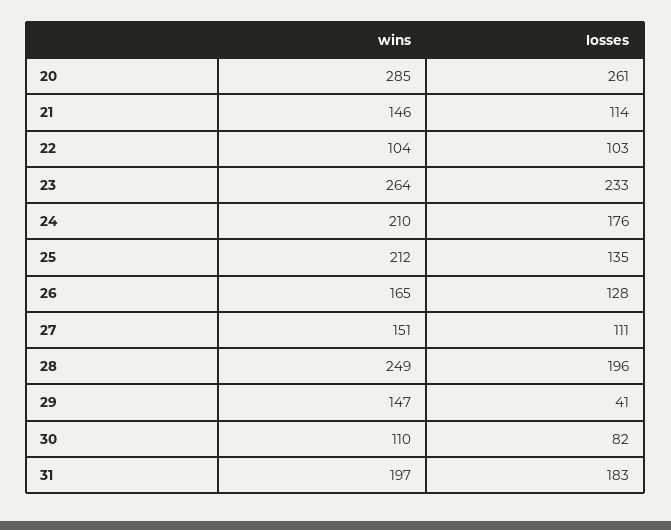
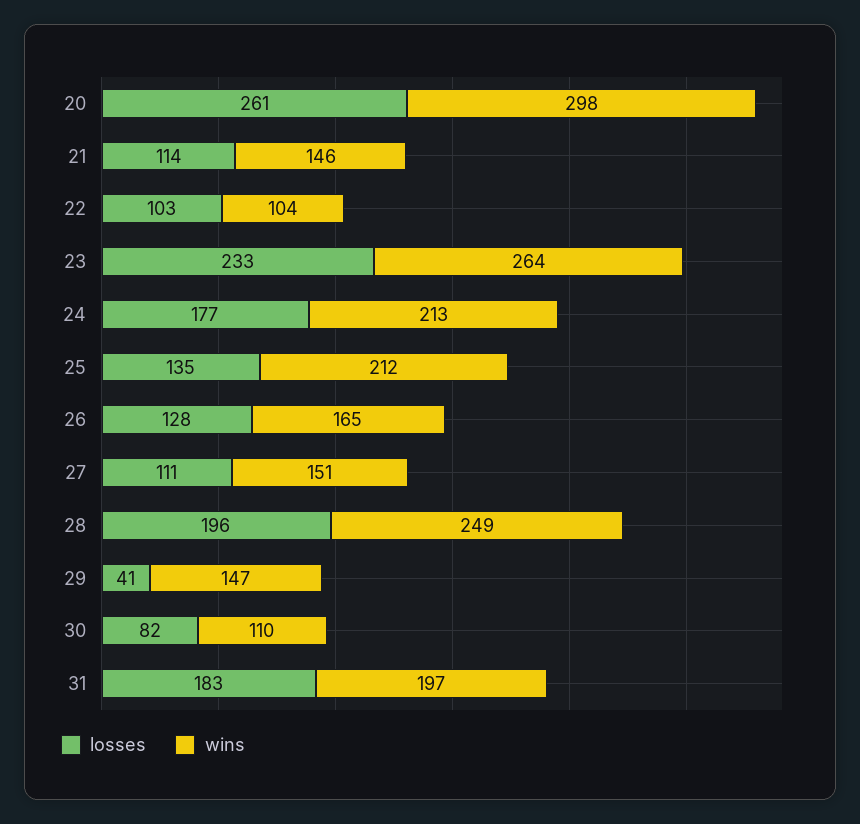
  {
    "wins": {
-     "20": 285,
+     "20": 298,
      "21": 146,
      "22": 104,
      "23": 264,
-     "24": 210,
+     "24": 213,
      "25": 212,
      "26": 165,
      "27": 151,
      "28": 249,
      "29": 147,
      "30": 110,
      "31": 197
    },
    "losses": {
      "20": 261,
      "21": 114,
      "22": 103,
      "23": 233,
-     "24": 176,
+     "24": 177,
      "25": 135,
      "26": 128,
      "27": 111,
      "28": 196,
      "29": 41,
      "30": 82,
      "31": 183
    }
  }

